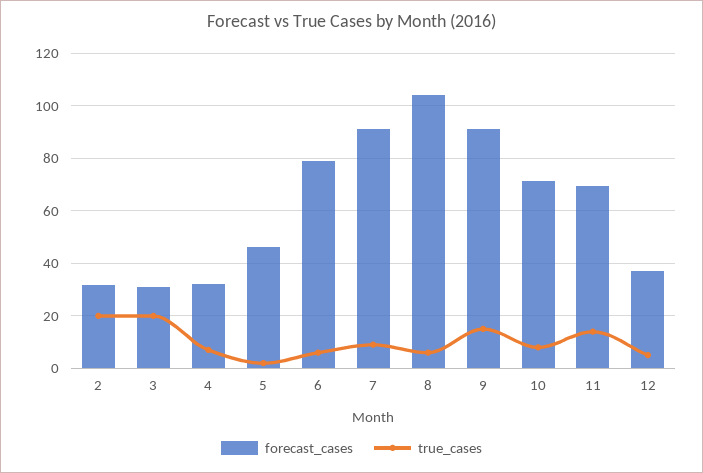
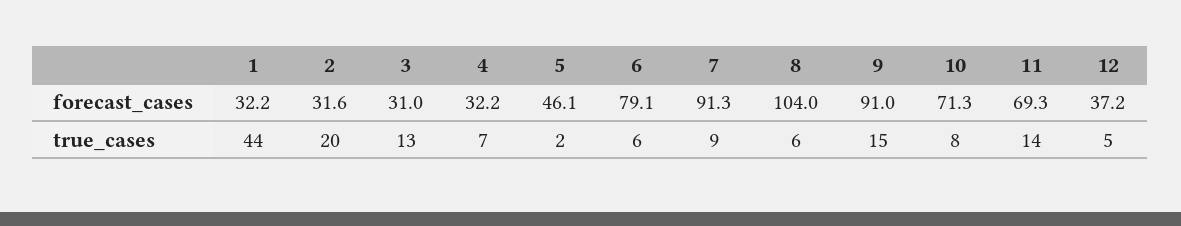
  {
    "forecast_cases": {
      "2": 31.6,
      "3": 31,
      "4": 32.2,
      "5": 46.1,
      "6": 79.1,
      "7": 91.3,
      "8": 104,
      "9": 91,
      "10": 71.3,
      "11": 69.3,
-     "12": 37.2
+     "12": 37.2,
+     "1": 32.2
    },
    "true_cases": {
      "2": 20,
-     "3": 20,
+     "3": 13,
      "4": 7,
      "5": 2,
      "6": 6,
      "7": 9,
      "8": 6,
      "9": 15,
      "10": 8,
      "11": 14,
-     "12": 5
+     "12": 5,
+     "1": 44
    }
  }

